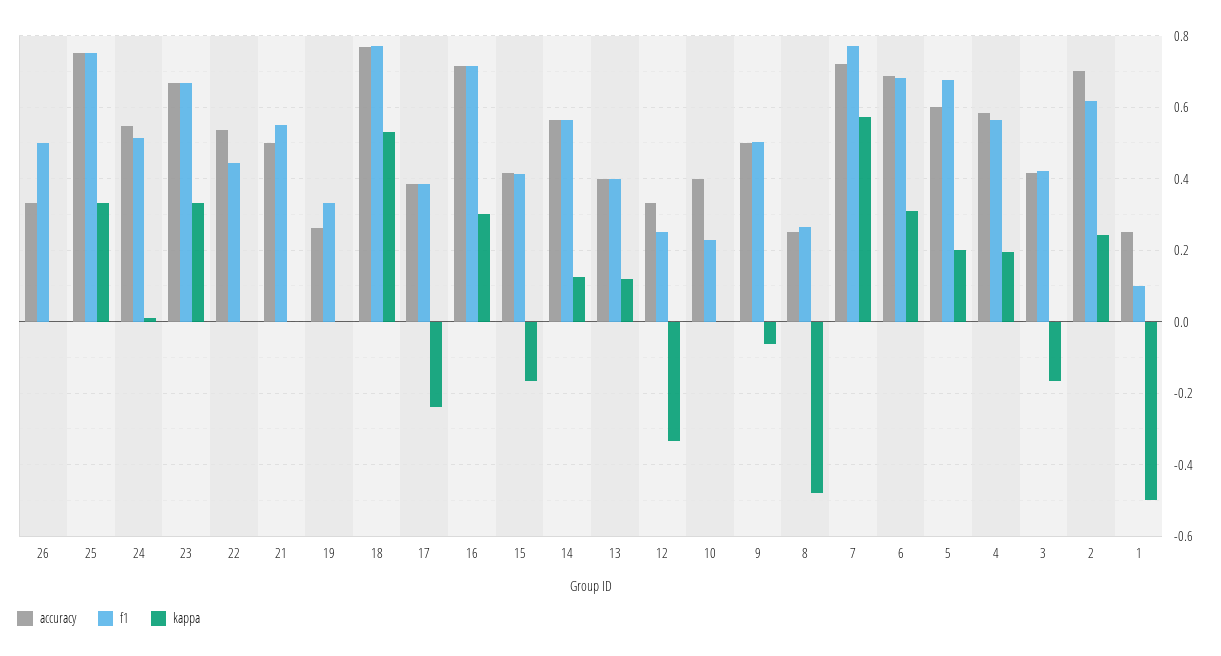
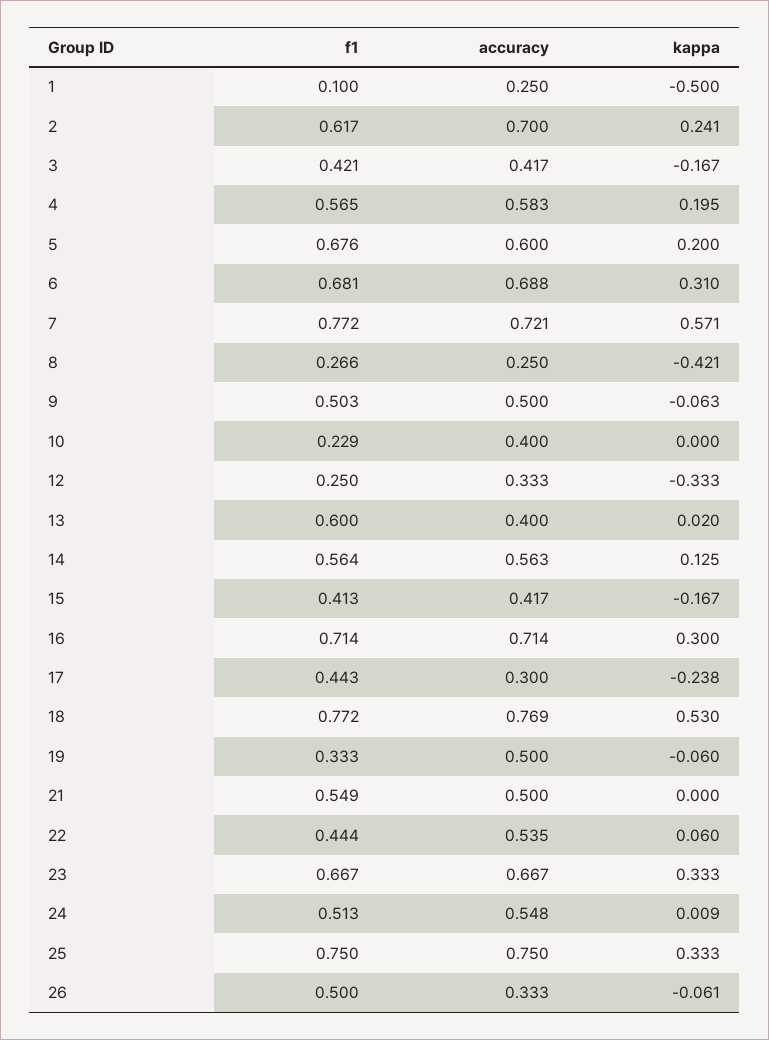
  {
    "accuracy": {
      "26": 0.333,
      "25": 0.75,
      "24": 0.548,
      "23": 0.667,
      "22": 0.535,
      "21": 0.5,
-     "19": 0.26,
+     "19": 0.5,
      "18": 0.769,
-     "17": 0.38,
+     "17": 0.3,
      "16": 0.714,
      "15": 0.417,
      "14": 0.563,
      "13": 0.4,
      "12": 0.333,
      "10": 0.4,
      "9": 0.5,
      "8": 0.25,
      "7": 0.721,
      "6": 0.688,
      "5": 0.6,
      "4": 0.583,
      "3": 0.417,
      "2": 0.7,
      "1": 0.25
    },
    "f1": {
      "26": 0.5,
      "25": 0.75,
      "24": 0.513,
      "23": 0.667,
      "22": 0.444,
      "21": 0.549,
      "19": 0.333,
      "18": 0.772,
-     "17": 0.38,
+     "17": 0.443,
      "16": 0.714,
      "15": 0.413,
      "14": 0.564,
-     "13": 0.4,
+     "13": 0.6,
      "12": 0.25,
      "10": 0.229,
      "9": 0.503,
      "8": 0.266,
      "7": 0.772,
      "6": 0.681,
      "5": 0.676,
      "4": 0.565,
      "3": 0.421,
      "2": 0.617,
      "1": 0.1
    },
    "kappa": {
-     "26": 0,
+     "26": -0.061,
      "25": 0.333,
      "24": 0.009,
      "23": 0.333,
-     "22": 0,
+     "22": 0.06,
      "21": 0,
-     "19": 0,
+     "19": -0.06,
      "18": 0.53,
      "17": -0.238,
      "16": 0.3,
      "15": -0.167,
      "14": 0.125,
-     "13": 0.12,
+     "13": 0.02,
      "12": -0.333,
      "10": 0,
      "9": -0.063,
-     "8": -0.48,
+     "8": -0.421,
      "7": 0.571,
      "6": 0.31,
      "5": 0.2,
      "4": 0.195,
      "3": -0.167,
      "2": 0.241,
      "1": -0.5
    }
  }

